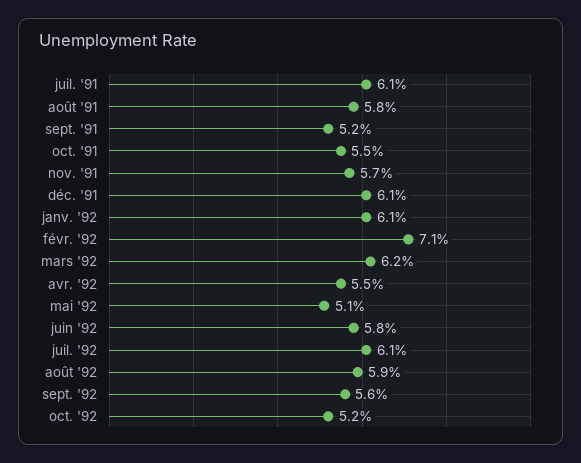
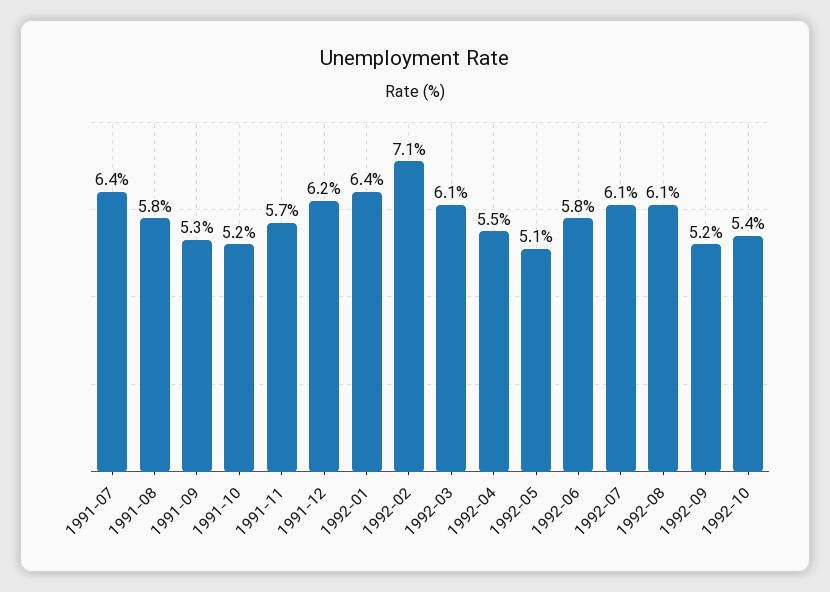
  {
-   "juil. '91": 6.1,
+   "juil. '91": 6.4,
    "août '91": 5.8,
-   "sept. '91": 5.2,
+   "sept. '91": 5.3,
-   "oct. '91": 5.5,
+   "oct. '91": 5.2,
    "nov. '91": 5.7,
-   "déc. '91": 6.1,
+   "déc. '91": 6.2,
-   "janv. '92": 6.1,
+   "janv. '92": 6.4,
    "févr. '92": 7.1,
-   "mars '92": 6.2,
+   "mars '92": 6.1,
    "avr. '92": 5.5,
    "mai '92": 5.1,
    "juin '92": 5.8,
    "juil. '92": 6.1,
-   "août '92": 5.9,
+   "août '92": 6.1,
-   "sept. '92": 5.6,
+   "sept. '92": 5.2,
-   "oct. '92": 5.2
+   "oct. '92": 5.4
  }

